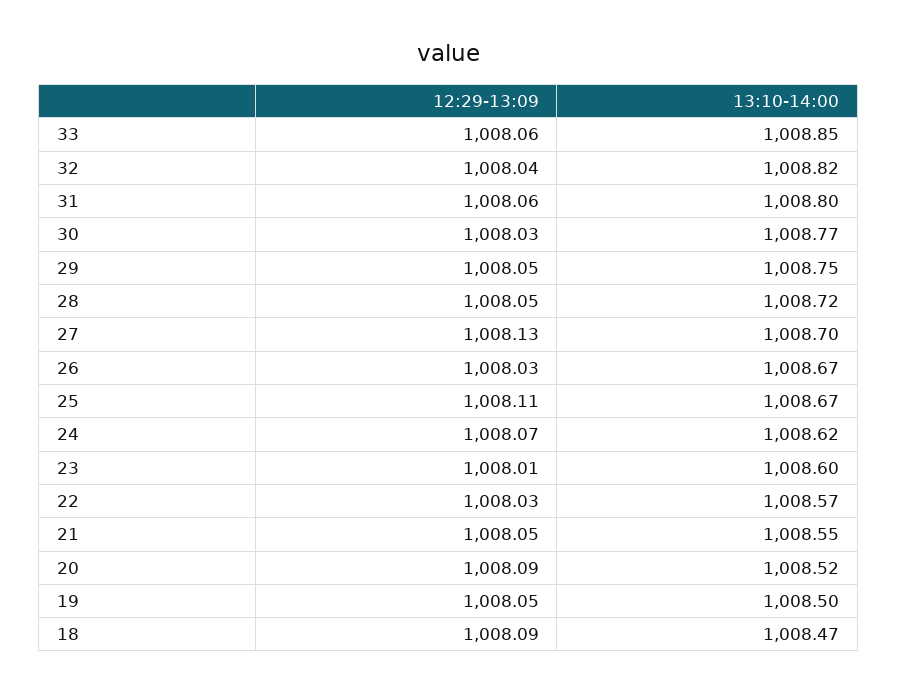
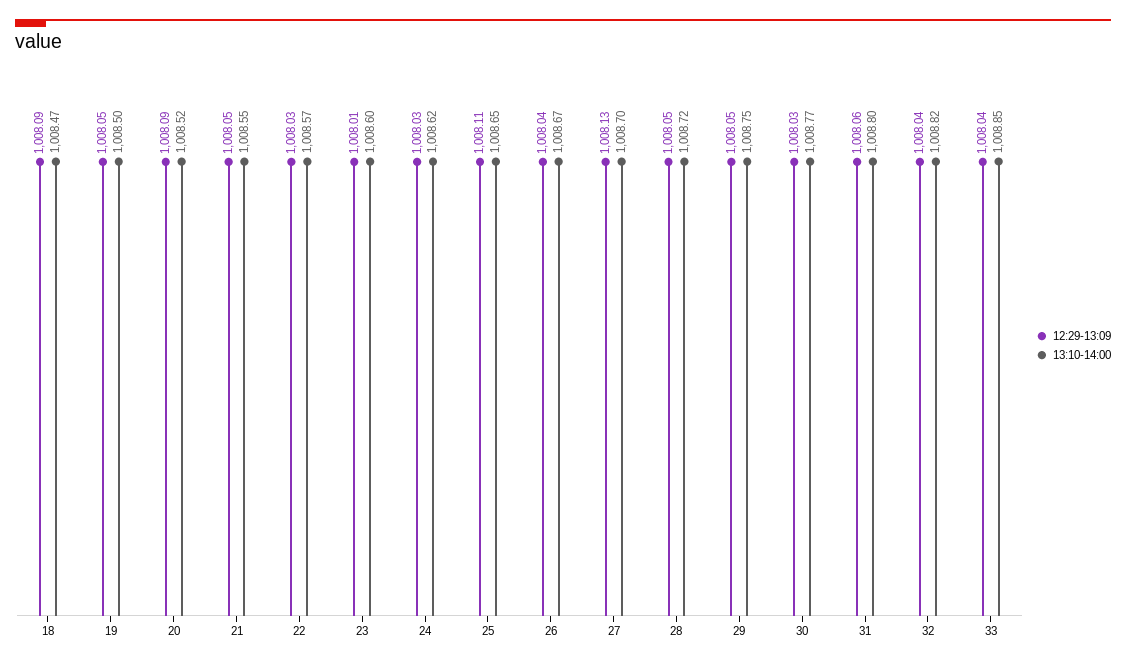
  {
    "12:29-13:09": {
-     "33": 1008.06,
+     "33": 1008.04,
      "32": 1008.04,
      "31": 1008.06,
      "30": 1008.03,
      "29": 1008.05,
      "28": 1008.05,
      "27": 1008.13,
-     "26": 1008.03,
+     "26": 1008.04,
      "25": 1008.11,
-     "24": 1008.07,
+     "24": 1008.03,
      "23": 1008.01,
      "22": 1008.03,
      "21": 1008.05,
      "20": 1008.09,
      "19": 1008.05,
      "18": 1008.09
    },
    "13:10-14:00": {
      "33": 1008.85,
      "32": 1008.82,
      "31": 1008.8,
      "30": 1008.77,
      "29": 1008.75,
      "28": 1008.72,
      "27": 1008.7,
      "26": 1008.67,
-     "25": 1008.67,
+     "25": 1008.65,
      "24": 1008.62,
      "23": 1008.6,
      "22": 1008.57,
      "21": 1008.55,
      "20": 1008.52,
      "19": 1008.5,
      "18": 1008.47
    }
  }

